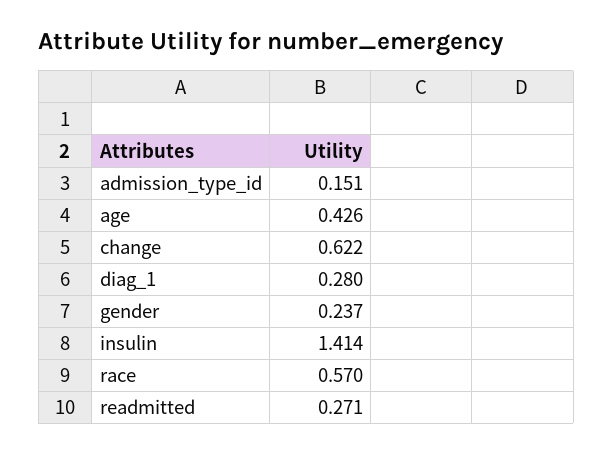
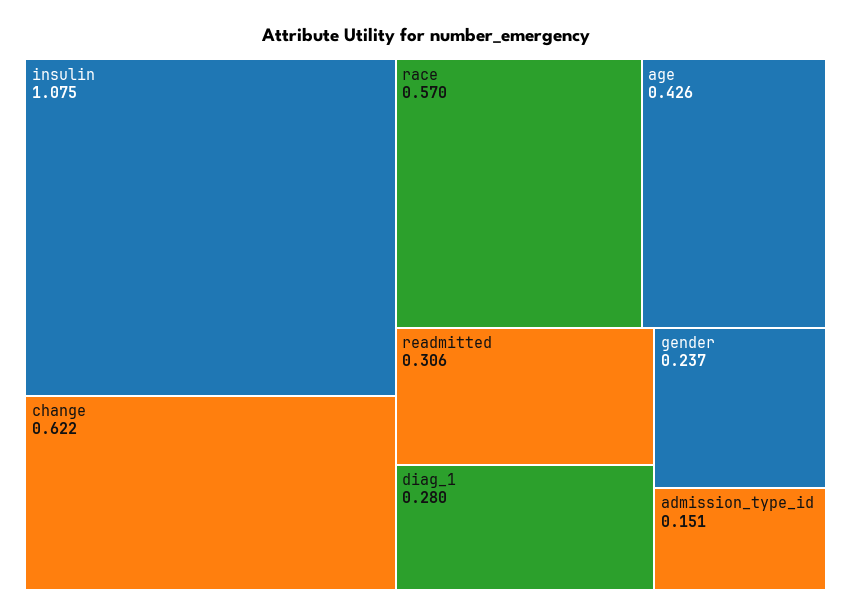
  {
    "admission_type_id": 0.151,
    "age": 0.426,
    "change": 0.622,
    "diag_1": 0.28,
    "gender": 0.237,
-   "insulin": 1.414,
+   "insulin": 1.075,
    "race": 0.57,
-   "readmitted": 0.271
+   "readmitted": 0.306
  }

